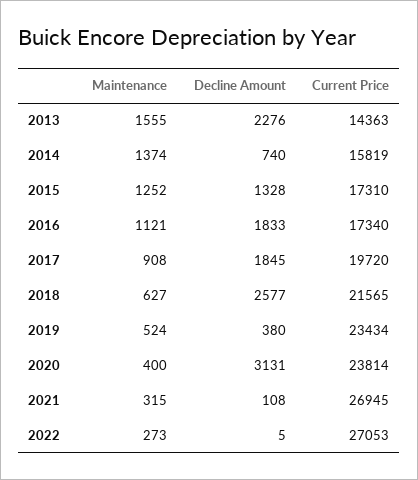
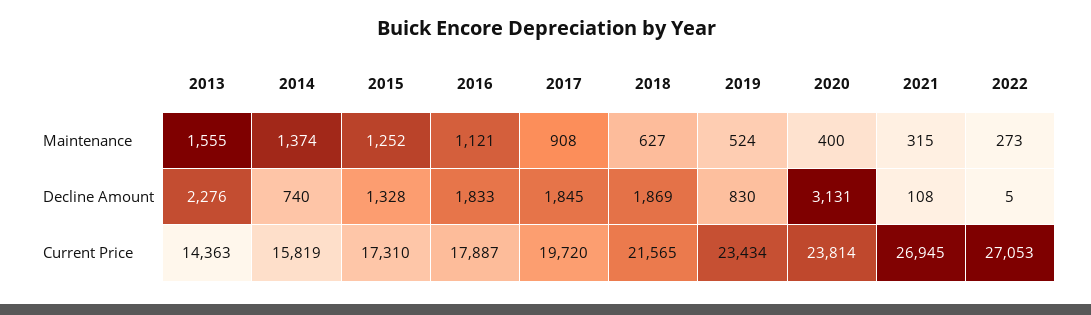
  {
    "Maintenance": {
      "2013": 1555,
      "2014": 1374,
      "2015": 1252,
      "2016": 1121,
      "2017": 908,
      "2018": 627,
      "2019": 524,
      "2020": 400,
      "2021": 315,
      "2022": 273
    },
    "Decline Amount": {
      "2013": 2276,
      "2014": 740,
      "2015": 1328,
      "2016": 1833,
      "2017": 1845,
-     "2018": 2577,
+     "2018": 1869,
-     "2019": 380,
+     "2019": 830,
      "2020": 3131,
      "2021": 108,
      "2022": 5
    },
    "Current Price": {
      "2013": 14363,
      "2014": 15819,
      "2015": 17310,
-     "2016": 17340,
+     "2016": 17887,
      "2017": 19720,
      "2018": 21565,
      "2019": 23434,
      "2020": 23814,
      "2021": 26945,
      "2022": 27053
    }
  }

